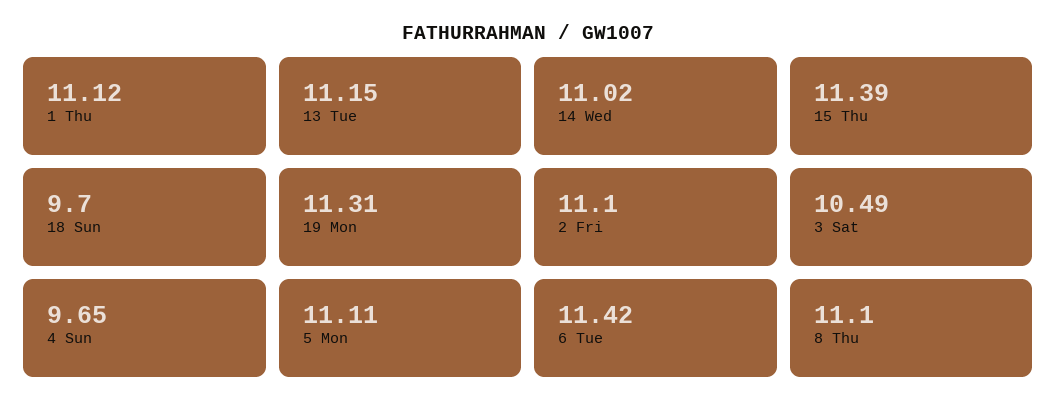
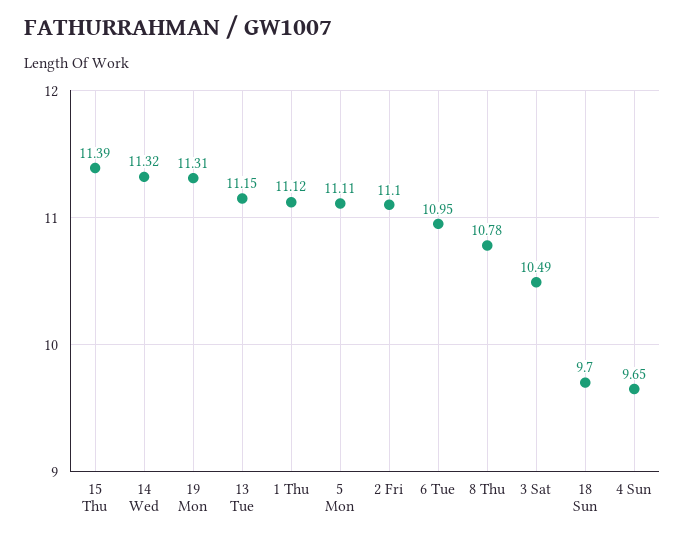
  {
    "1 Thu": 11.12,
    "13 Tue": 11.15,
-   "14 Wed": 11.02,
+   "14 Wed": 11.32,
    "15 Thu": 11.39,
    "18 Sun": 9.7,
    "19 Mon": 11.31,
    "2 Fri": 11.1,
    "3 Sat": 10.49,
    "4 Sun": 9.65,
    "5 Mon": 11.11,
-   "6 Tue": 11.42,
+   "6 Tue": 10.95,
-   "8 Thu": 11.1
+   "8 Thu": 10.78
  }

